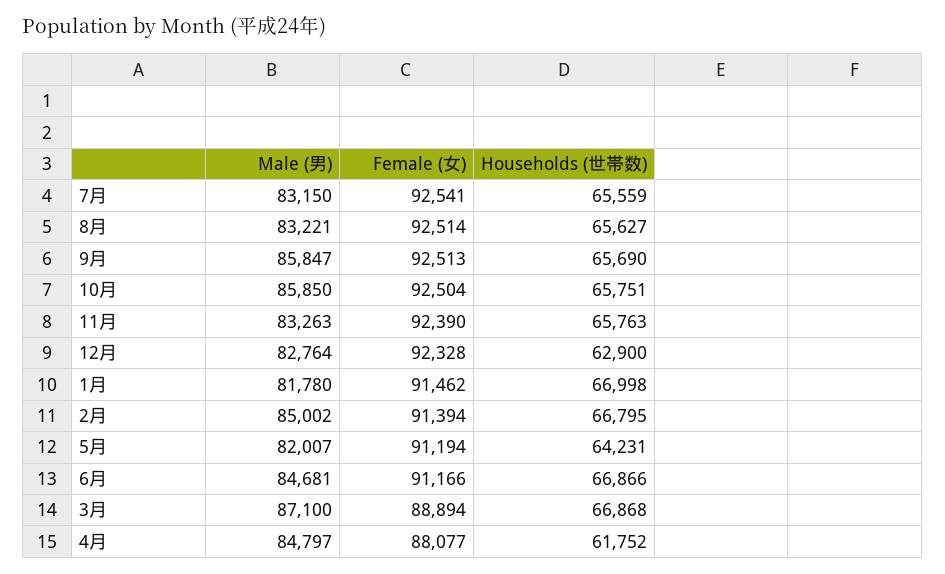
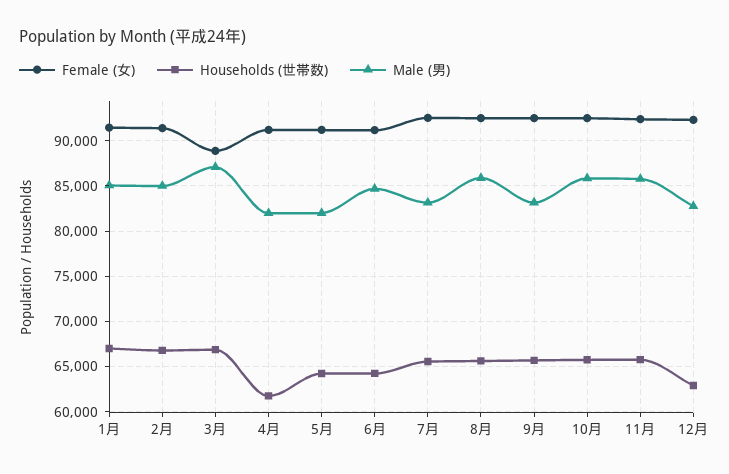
  {
    "Male (男)": {
      "7月": 83150,
-     "8月": 83221,
+     "8月": 86000,
-     "9月": 85847,
+     "9月": 83000,
      "10月": 85850,
-     "11月": 83263,
+     "11月": 86000,
      "12月": 82764,
-     "1月": 81780,
+     "1月": 85000,
      "2月": 85002,
      "5月": 82007,
      "6月": 84681,
      "3月": 87100,
-     "4月": 84797
+     "4月": 82000
    },
    "Female (女)": {
      "7月": 92541,
      "8月": 92514,
      "9月": 92513,
      "10月": 92504,
      "11月": 92390,
      "12月": 92328,
      "1月": 91462,
      "2月": 91394,
      "5月": 91194,
      "6月": 91166,
      "3月": 88894,
-     "4月": 88077
+     "4月": 91000
    },
    "Households (世帯数)": {
      "7月": 65559,
      "8月": 65627,
      "9月": 65690,
      "10月": 65751,
      "11月": 65763,
      "12月": 62900,
      "1月": 66998,
      "2月": 66795,
      "5月": 64231,
-     "6月": 66866,
+     "6月": 64000,
      "3月": 66868,
      "4月": 61752
    }
  }

